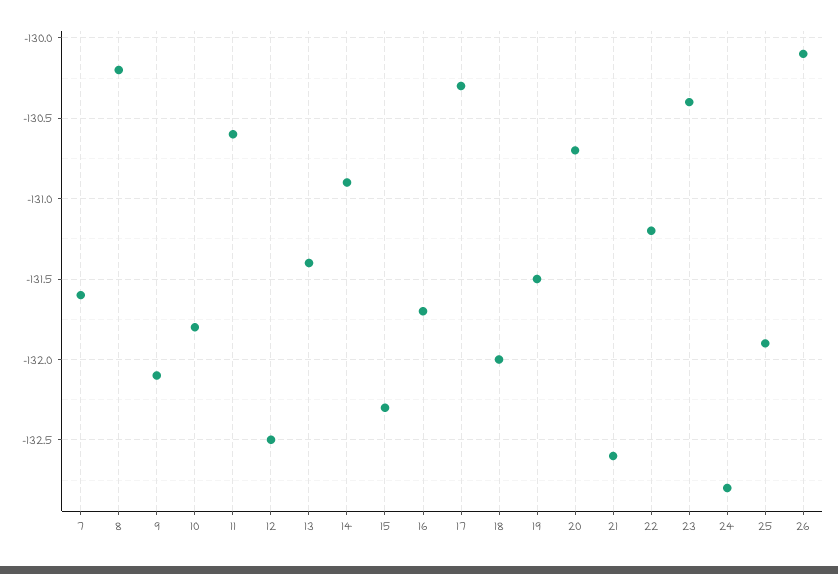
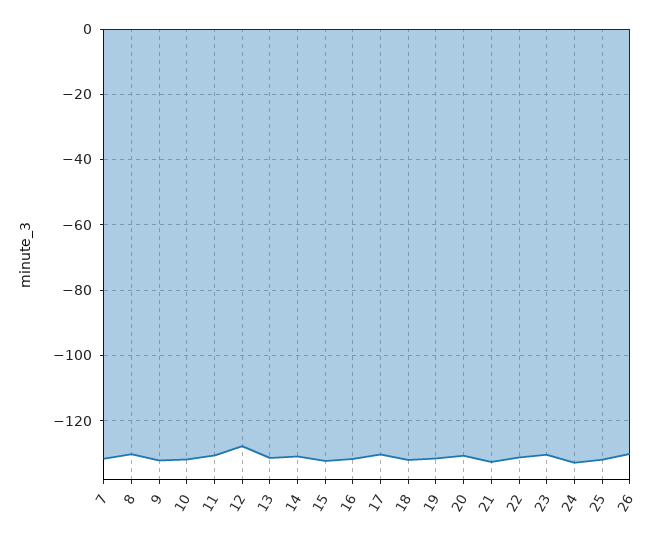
  {
    "7": -131.6,
    "8": -130.2,
    "9": -132.1,
    "10": -131.8,
    "11": -130.6,
-   "12": -132.5,
+   "12": -128,
    "13": -131.4,
    "14": -130.9,
    "15": -132.3,
    "16": -131.7,
    "17": -130.3,
    "18": -132,
    "19": -131.5,
    "20": -130.7,
    "21": -132.6,
    "22": -131.2,
    "23": -130.4,
    "24": -132.8,
    "25": -131.9,
    "26": -130.1
  }

